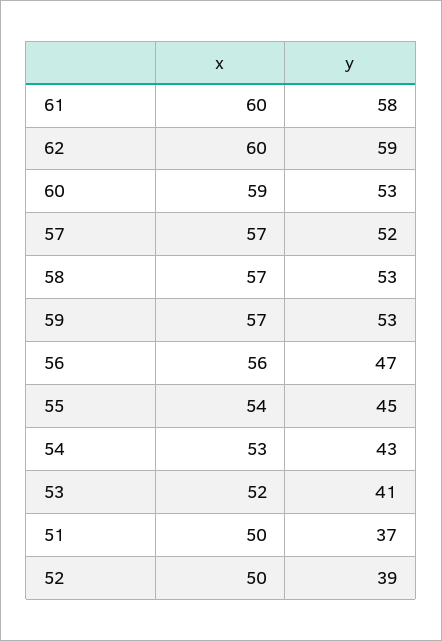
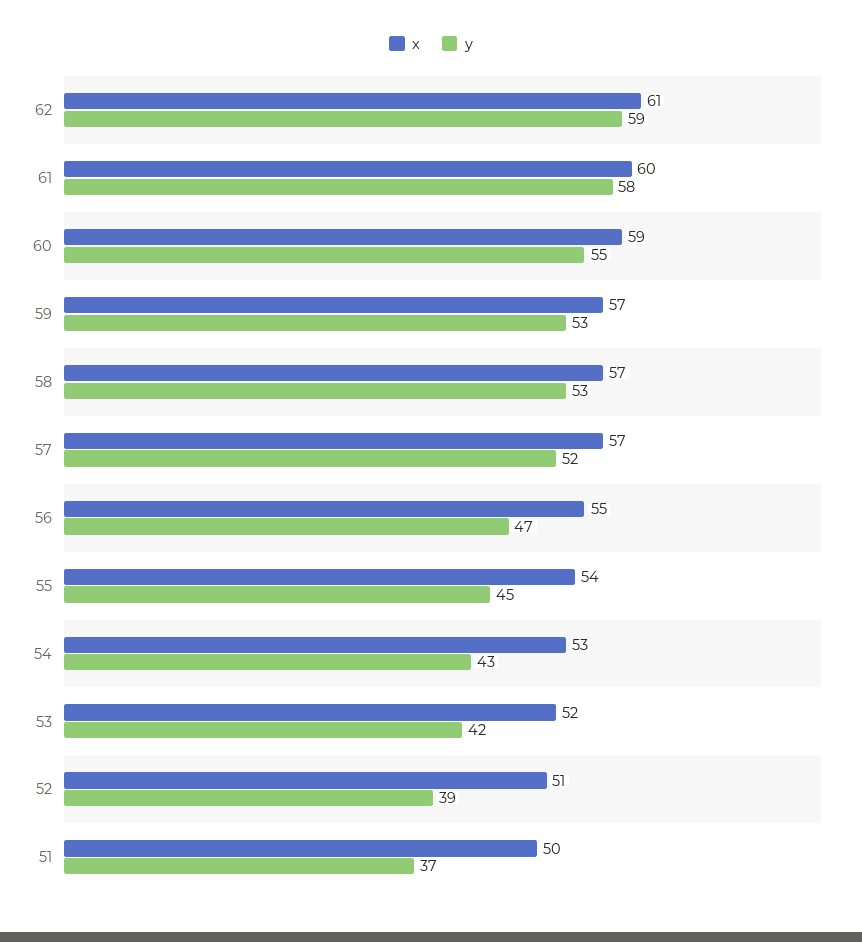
  {
    "x": {
      "61": 60,
-     "62": 60,
+     "62": 61,
      "60": 59,
      "57": 57,
      "58": 57,
      "59": 57,
-     "56": 56,
+     "56": 55,
      "55": 54,
      "54": 53,
      "53": 52,
      "51": 50,
-     "52": 50
+     "52": 51
    },
    "y": {
      "61": 58,
      "62": 59,
-     "60": 53,
+     "60": 55,
      "57": 52,
      "58": 53,
      "59": 53,
      "56": 47,
      "55": 45,
      "54": 43,
-     "53": 41,
+     "53": 42,
      "51": 37,
      "52": 39
    }
  }

